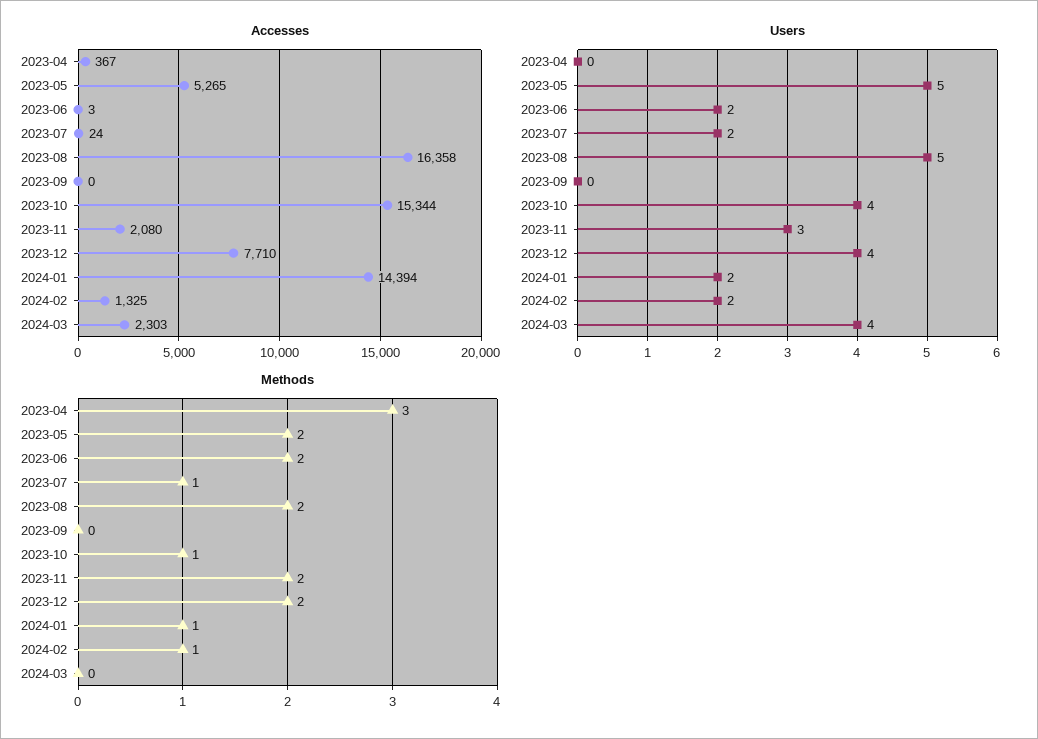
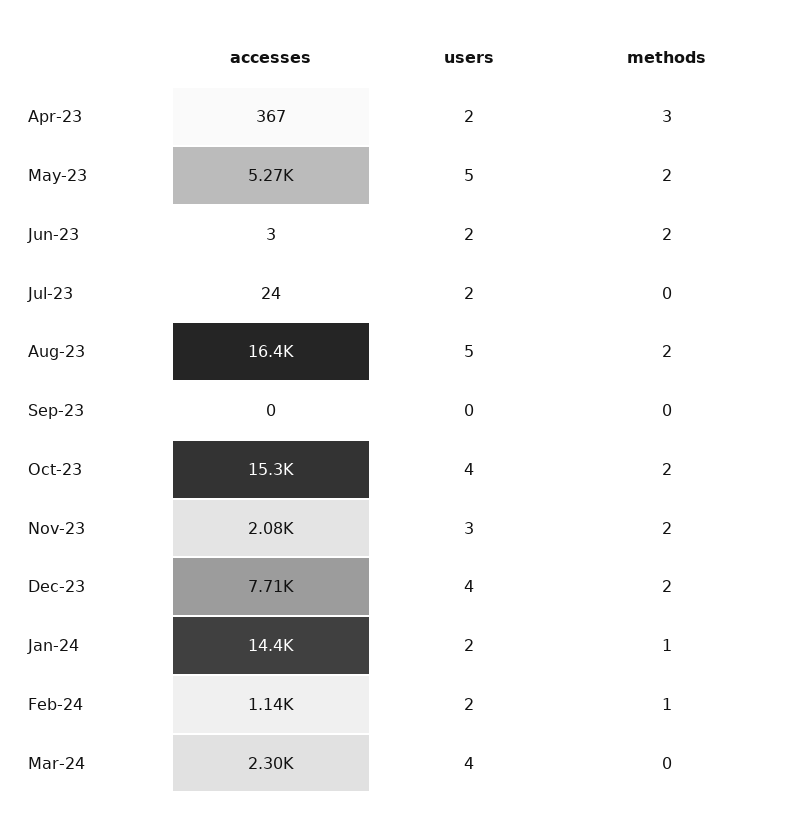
  {
    "Accesses": {
      "2023-04": 367,
      "2023-05": 5265,
      "2023-06": 3,
      "2023-07": 24,
      "2023-08": 16358,
      "2023-09": 0,
      "2023-10": 15344,
      "2023-11": 2080,
      "2023-12": 7710,
      "2024-01": 14394,
-     "2024-02": 1325,
+     "2024-02": 1140,
      "2024-03": 2303
    },
    "Users": {
-     "2023-04": 0,
+     "2023-04": 2,
      "2023-05": 5,
      "2023-06": 2,
      "2023-07": 2,
      "2023-08": 5,
      "2023-09": 0,
      "2023-10": 4,
      "2023-11": 3,
      "2023-12": 4,
      "2024-01": 2,
      "2024-02": 2,
      "2024-03": 4
    },
    "Methods": {
      "2023-04": 3,
      "2023-05": 2,
      "2023-06": 2,
-     "2023-07": 1,
+     "2023-07": 0,
      "2023-08": 2,
      "2023-09": 0,
-     "2023-10": 1,
+     "2023-10": 2,
      "2023-11": 2,
      "2023-12": 2,
      "2024-01": 1,
      "2024-02": 1,
      "2024-03": 0
    }
  }

